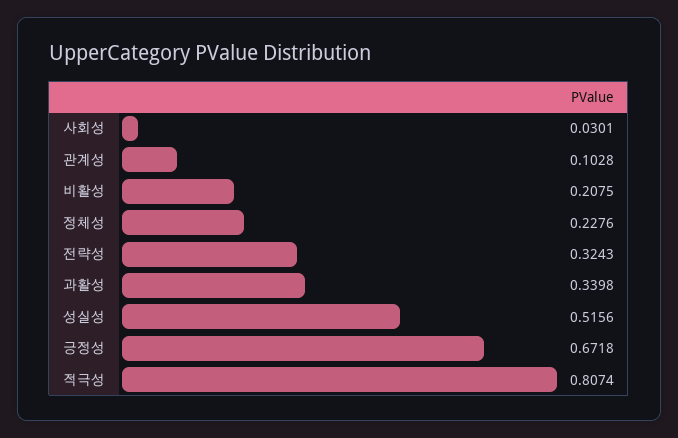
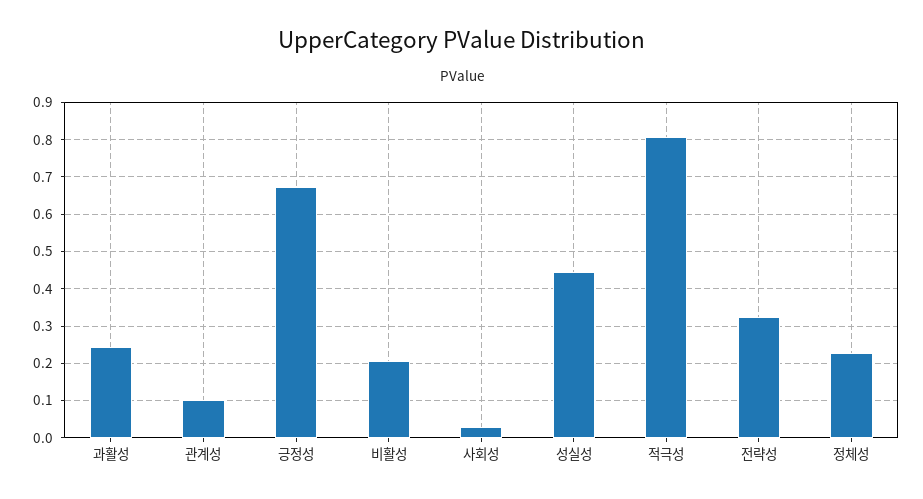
  {
    "사회성": 0.0301,
    "관계성": 0.1028,
    "비활성": 0.2075,
    "정체성": 0.2276,
    "전략성": 0.3243,
-   "과활성": 0.3398,
+   "과활성": 0.24,
-   "성실성": 0.5156,
+   "성실성": 0.44,
    "긍정성": 0.6718,
    "적극성": 0.8074
  }

